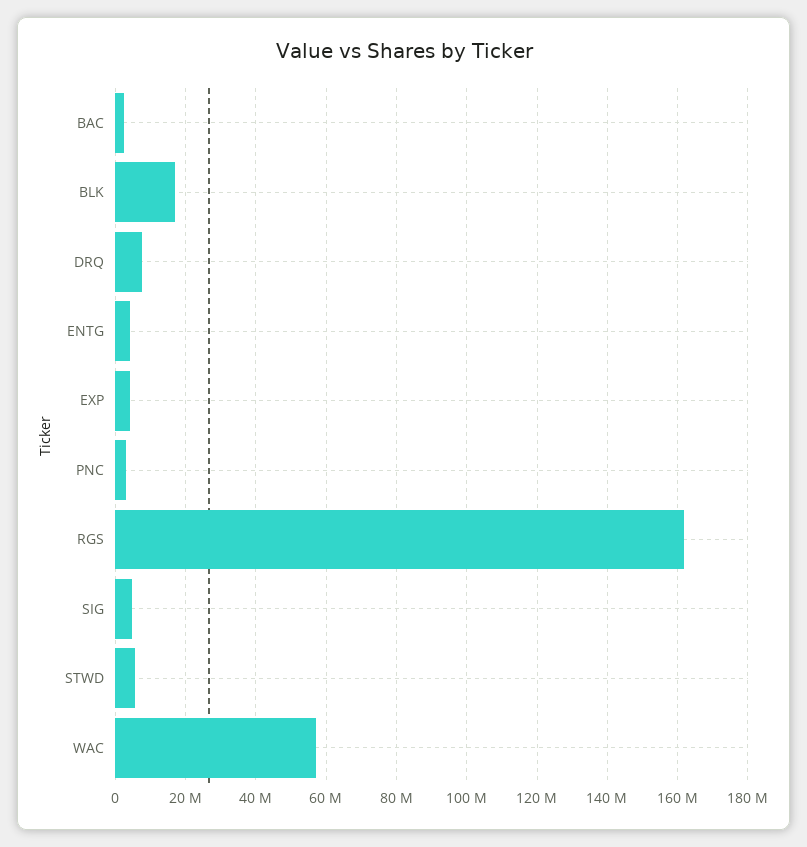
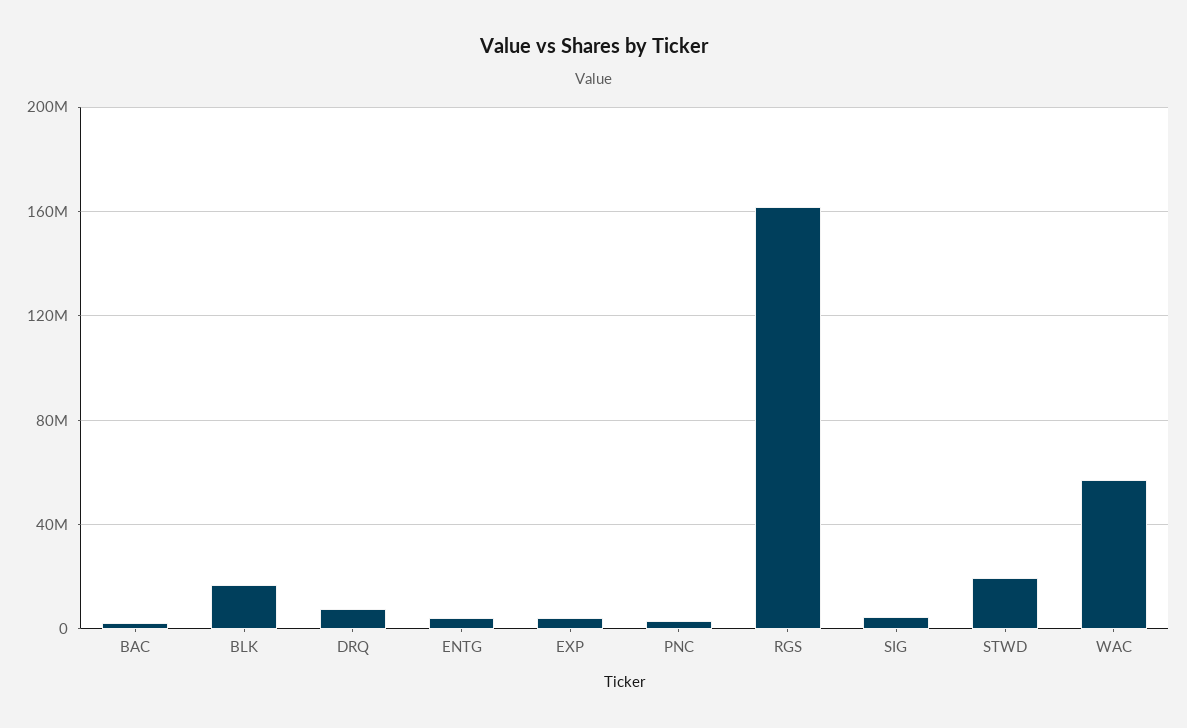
  {
    "BAC": 2000000,
    "BLK": 18000000,
    "DRQ": 8000000,
    "ENTG": 4000000,
    "EXP": 4000000,
    "PNC": 2000000,
    "RGS": 162000000,
    "SIG": 4000000,
-   "STWD": 6000000,
+   "STWD": 20000000,
    "WAC": 58000000
  }

